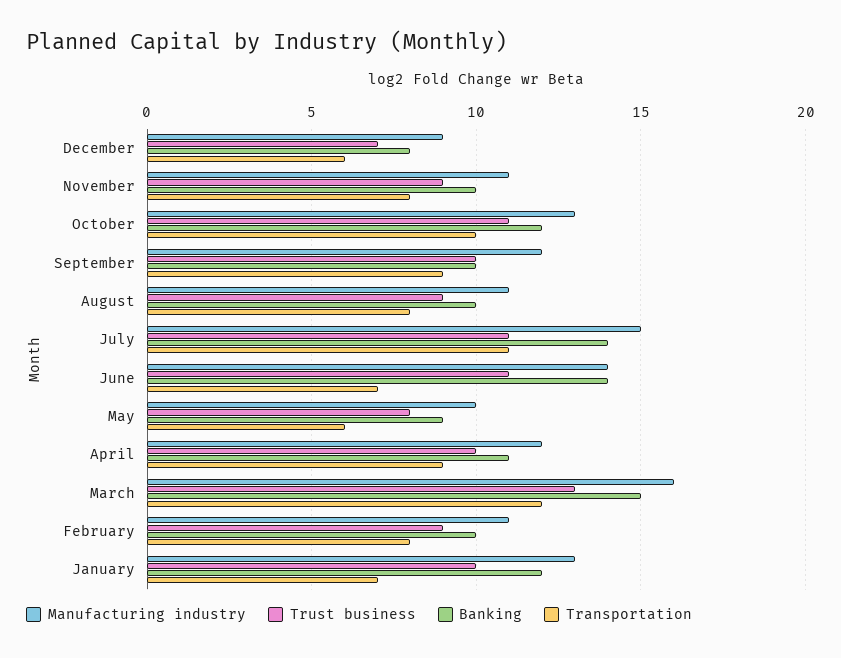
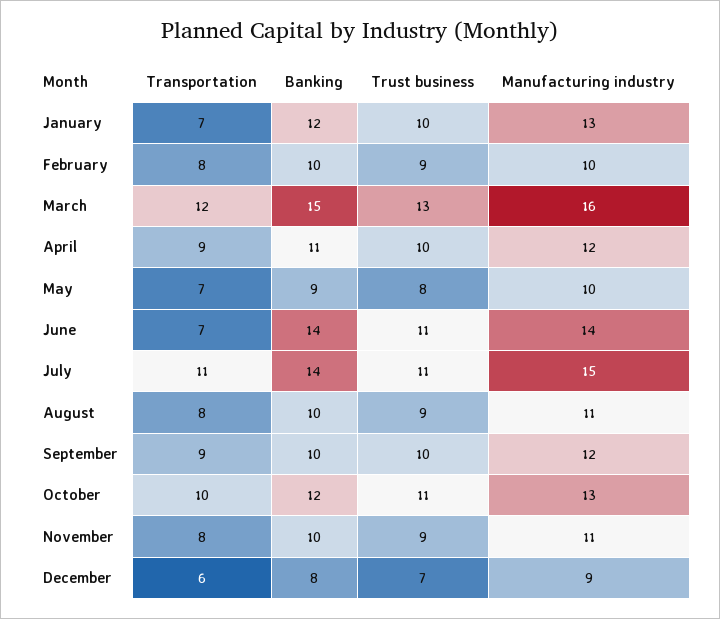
  {
    "Manufacturing industry": {
      "December": 9,
      "November": 11,
      "October": 13,
      "September": 12,
      "August": 11,
      "July": 15,
      "June": 14,
      "May": 10,
      "April": 12,
      "March": 16,
-     "February": 11,
+     "February": 10,
      "January": 13
    },
    "Trust business": {
      "December": 7,
      "November": 9,
      "October": 11,
      "September": 10,
      "August": 9,
      "July": 11,
      "June": 11,
      "May": 8,
      "April": 10,
      "March": 13,
      "February": 9,
      "January": 10
    },
    "Banking": {
      "December": 8,
      "November": 10,
      "October": 12,
      "September": 10,
      "August": 10,
      "July": 14,
      "June": 14,
      "May": 9,
      "April": 11,
      "March": 15,
      "February": 10,
      "January": 12
    },
    "Transportation": {
      "December": 6,
      "November": 8,
      "October": 10,
      "September": 9,
      "August": 8,
      "July": 11,
      "June": 7,
-     "May": 6,
+     "May": 7,
      "April": 9,
      "March": 12,
      "February": 8,
      "January": 7
    }
  }

